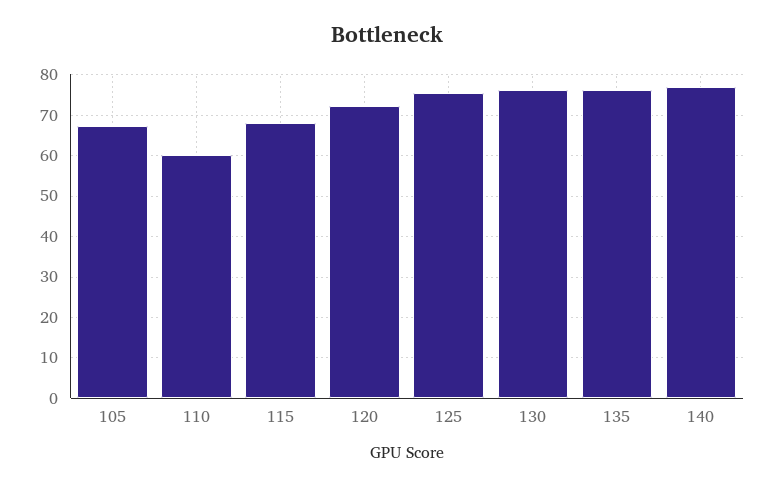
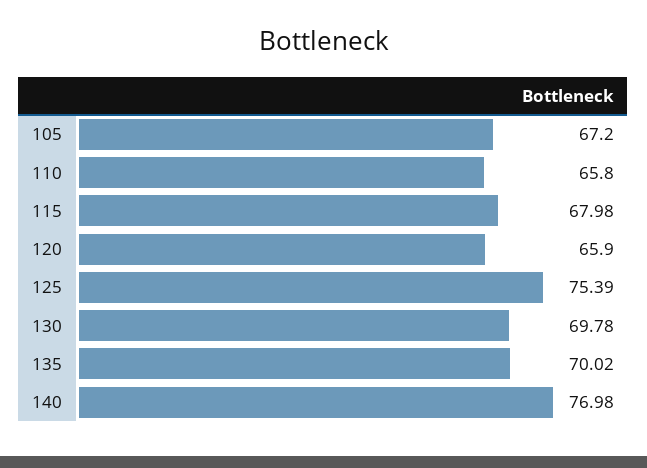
  {
    "105": 67.2,
-   "110": 60,
+   "110": 65.8,
    "115": 67.98,
-   "120": 72,
+   "120": 65.9,
    "125": 75.39,
-   "130": 76,
+   "130": 69.78,
-   "135": 76,
+   "135": 70.02,
    "140": 76.98
  }

